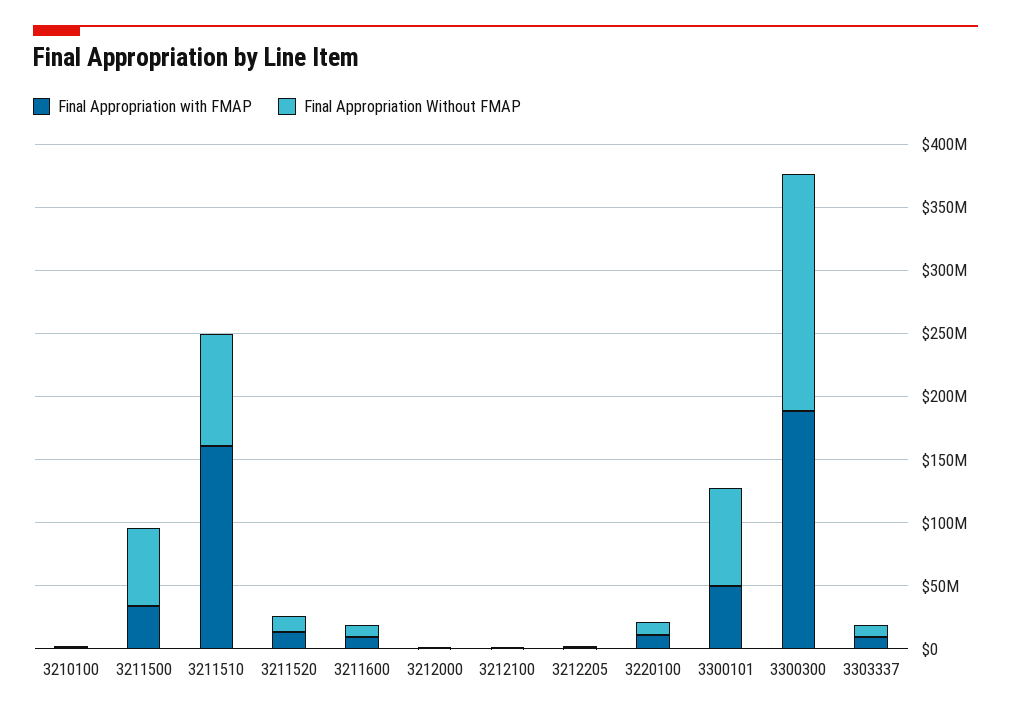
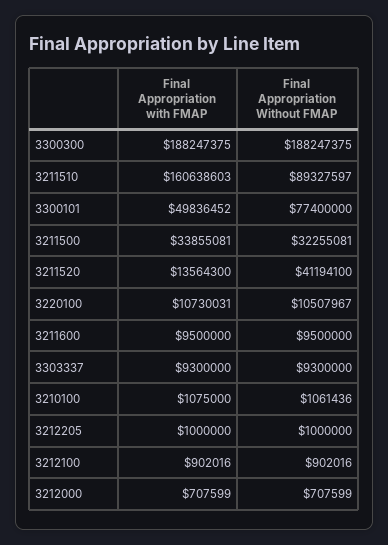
  {
    "Final Appropriation with FMAP": {
      "3210100": 1075000,
      "3211500": 33855081,
      "3211510": 160638603,
      "3211520": 13564300,
      "3211600": 9500000,
      "3212000": 707599,
      "3212100": 902016,
      "3212205": 1000000,
      "3220100": 10730031,
      "3300101": 49836452,
      "3300300": 188247375,
      "3303337": 9300000
    },
    "Final Appropriation Without FMAP": {
      "3210100": 1061436,
-     "3211500": 60000000,
+     "3211500": 32255081,
      "3211510": 89327597,
-     "3211520": 10000000,
+     "3211520": 41194100,
      "3211600": 9500000,
      "3212000": 707599,
      "3212100": 902016,
      "3212205": 1000000,
      "3220100": 10507967,
      "3300101": 77400000,
      "3300300": 188247375,
      "3303337": 9300000
    }
  }

